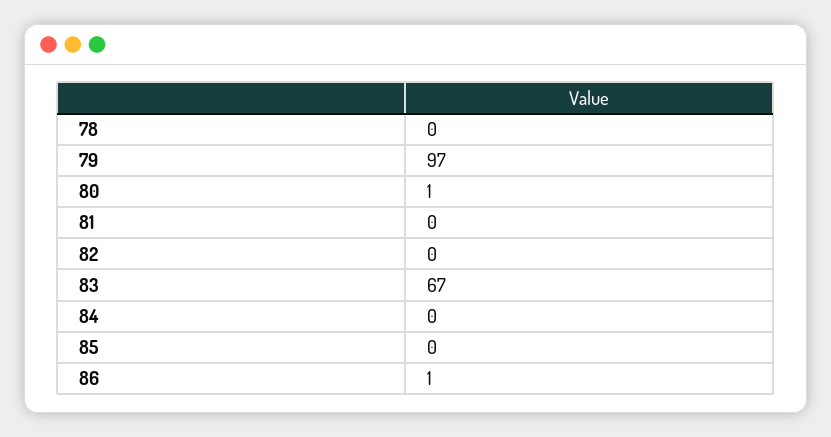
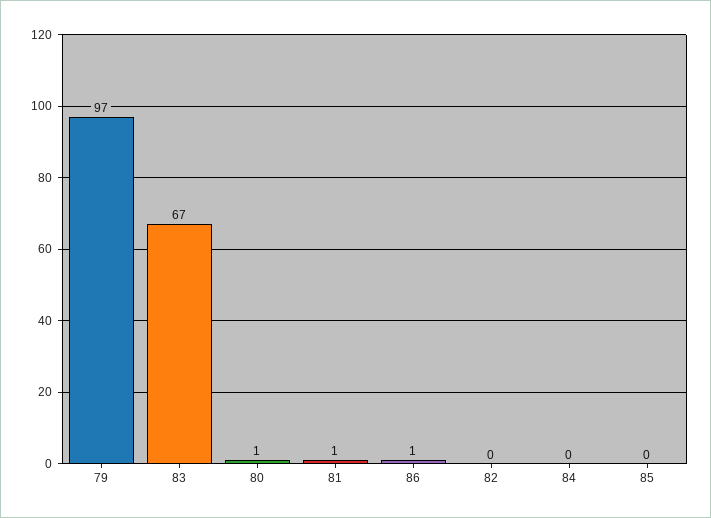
  {
-   "78": 0,
    "79": 97,
    "80": 1,
-   "81": 0,
+   "81": 1,
    "82": 0,
    "83": 67,
    "84": 0,
    "85": 0,
    "86": 1
  }

